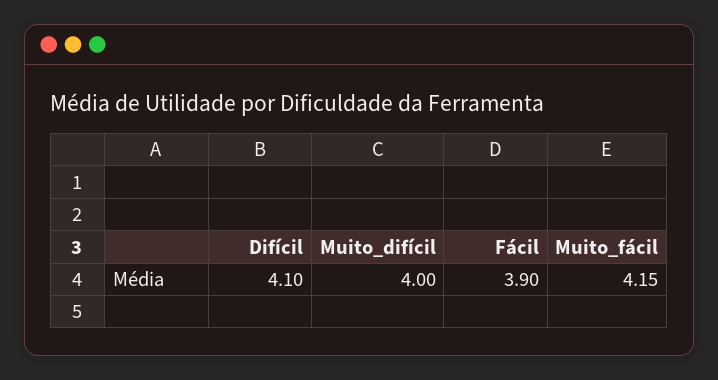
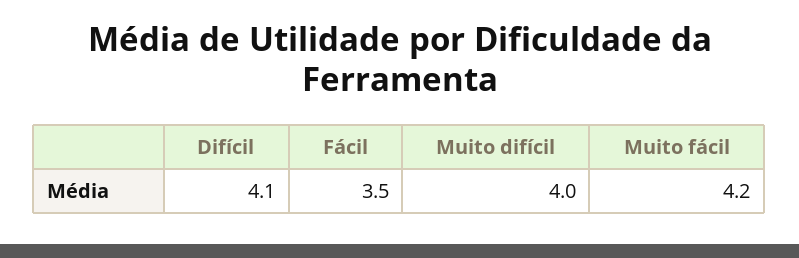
  {
    "Difícil": 4.1,
    "Muito_difícil": 4,
-   "Fácil": 3.9,
+   "Fácil": 3.5,
-   "Muito_fácil": 4.15
+   "Muito_fácil": 4.2
  }

